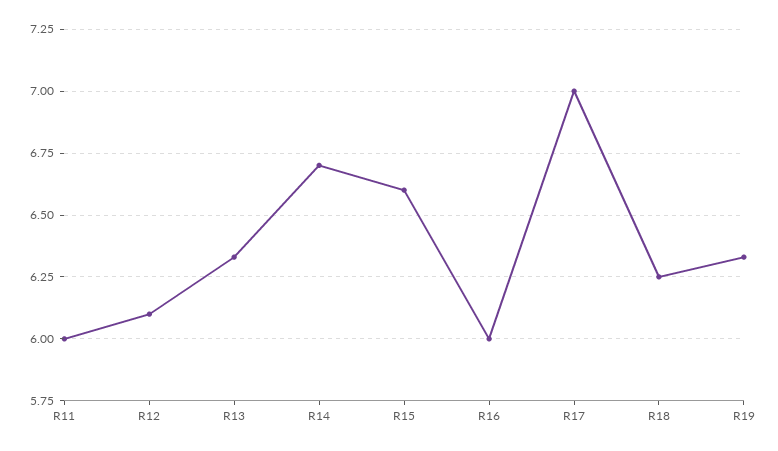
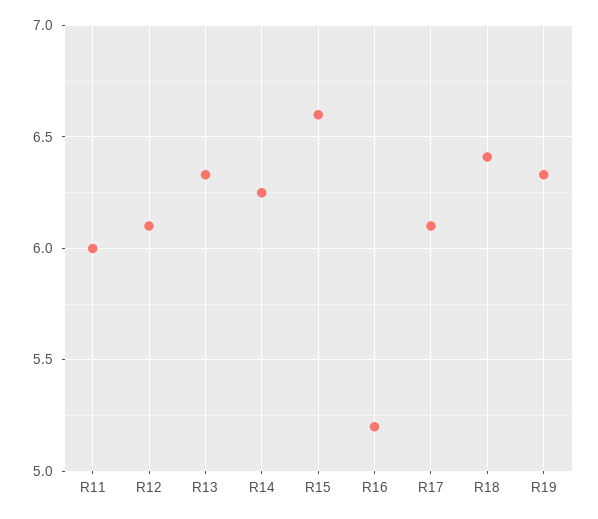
  {
    "R11": 6,
    "R12": 6.1,
    "R13": 6.35,
-   "R14": 6.7,
+   "R14": 6.25,
    "R15": 6.6,
-   "R16": 6,
+   "R16": 5.2,
-   "R17": 7,
+   "R17": 6.1,
-   "R18": 6.25,
+   "R18": 6.4,
    "R19": 6.35
  }

